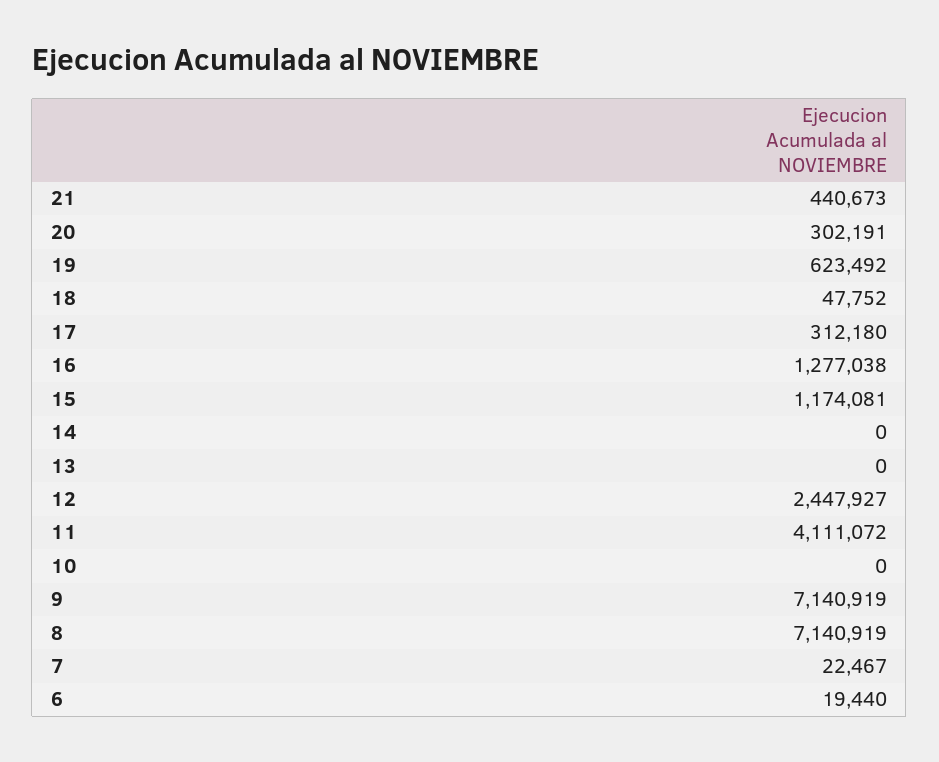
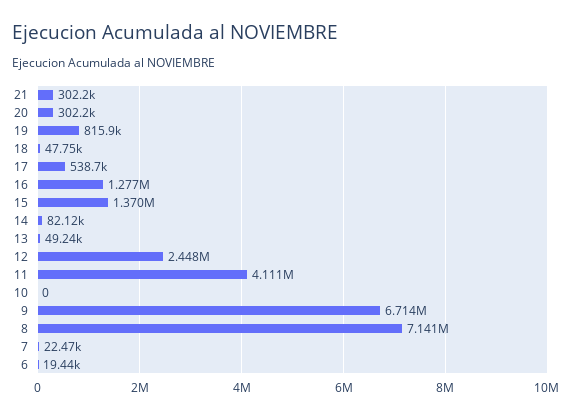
  {
-   "21": 440673,
+   "21": 302200,
    "20": 302191,
-   "19": 623492,
+   "19": 815900,
    "18": 47752,
-   "17": 312180,
+   "17": 538700,
    "16": 1277038,
-   "15": 1174081,
+   "15": 1370000,
-   "14": 0,
+   "14": 82120,
-   "13": 0,
+   "13": 49240,
    "12": 2447927,
    "11": 4111072,
    "10": 0,
-   "9": 7140919,
+   "9": 6714000,
    "8": 7140919,
    "7": 22467,
    "6": 19440
  }

